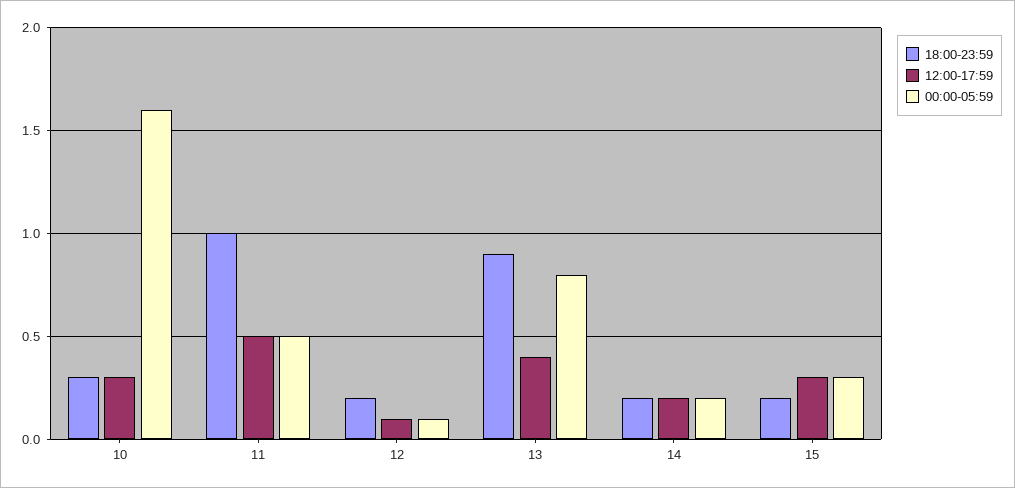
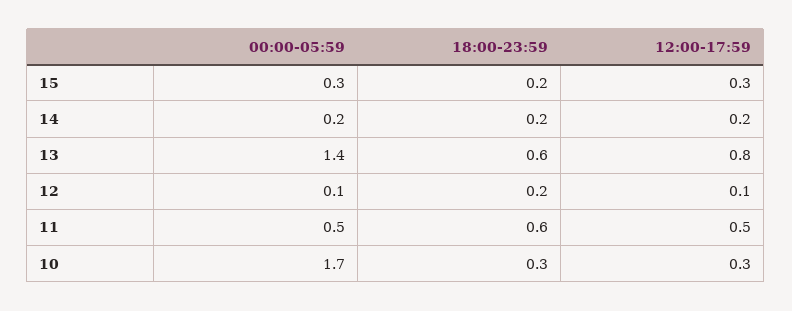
  {
    "18:00-23:59": {
      "10": 0.3,
-     "11": 1,
+     "11": 0.6,
      "12": 0.2,
-     "13": 0.9,
+     "13": 0.6,
      "14": 0.2,
      "15": 0.2
    },
    "12:00-17:59": {
      "10": 0.3,
      "11": 0.5,
      "12": 0.1,
-     "13": 0.4,
+     "13": 0.8,
      "14": 0.2,
      "15": 0.3
    },
    "00:00-05:59": {
-     "10": 1.6,
+     "10": 1.7,
      "11": 0.5,
      "12": 0.1,
-     "13": 0.8,
+     "13": 1.4,
      "14": 0.2,
      "15": 0.3
    }
  }

